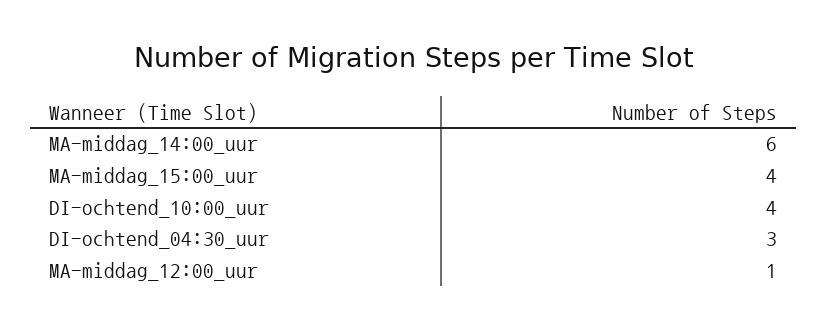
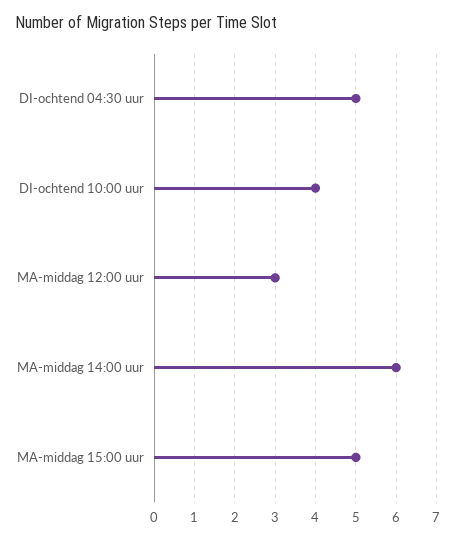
  {
    "MA-middag_14:00_uur": 6,
-   "MA-middag_15:00_uur": 4,
+   "MA-middag_15:00_uur": 5,
    "DI-ochtend_10:00_uur": 4,
-   "DI-ochtend_04:30_uur": 3,
+   "DI-ochtend_04:30_uur": 5,
-   "MA-middag_12:00_uur": 1
+   "MA-middag_12:00_uur": 3
  }

